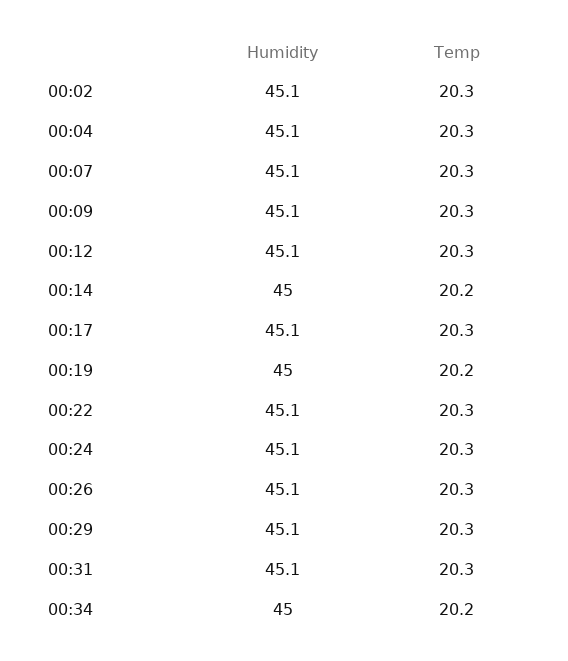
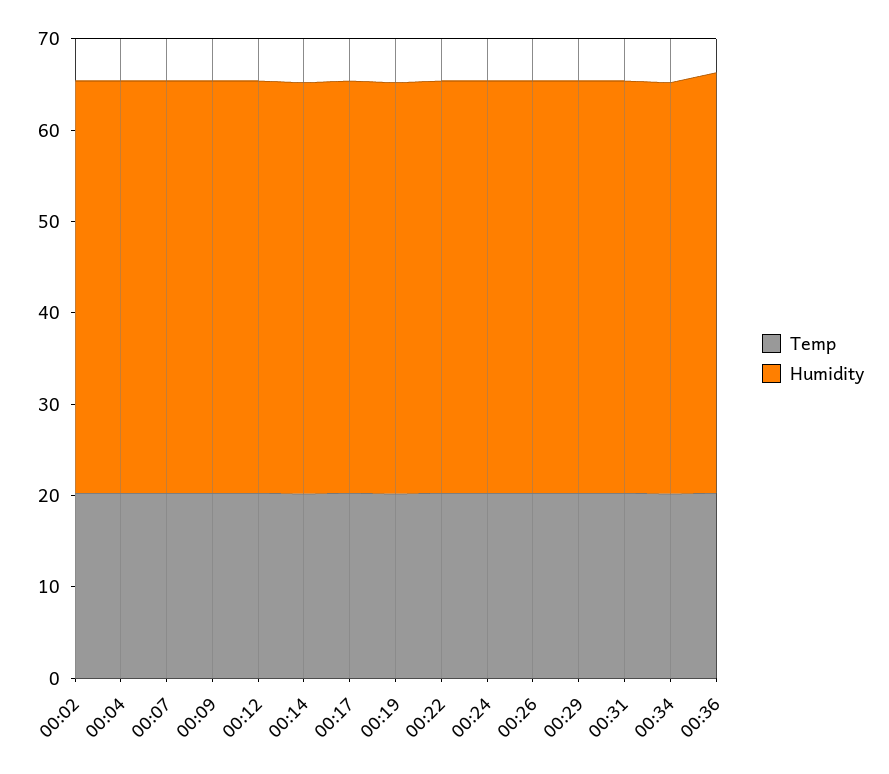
  {
    "Humidity": {
      "00:02": 45.1,
      "00:04": 45.1,
      "00:07": 45.1,
      "00:09": 45.1,
      "00:12": 45.1,
      "00:14": 45,
      "00:17": 45.1,
      "00:19": 45,
      "00:22": 45.1,
      "00:24": 45.1,
      "00:26": 45.1,
      "00:29": 45.1,
      "00:31": 45.1,
-     "00:34": 45
+     "00:34": 45,
+     "00:36": 46
    },
    "Temp": {
      "00:02": 20.3,
      "00:04": 20.3,
      "00:07": 20.3,
      "00:09": 20.3,
      "00:12": 20.3,
      "00:14": 20.2,
      "00:17": 20.3,
      "00:19": 20.2,
      "00:22": 20.3,
      "00:24": 20.3,
      "00:26": 20.3,
      "00:29": 20.3,
      "00:31": 20.3,
-     "00:34": 20.2
+     "00:34": 20.2,
+     "00:36": 20
    }
  }

